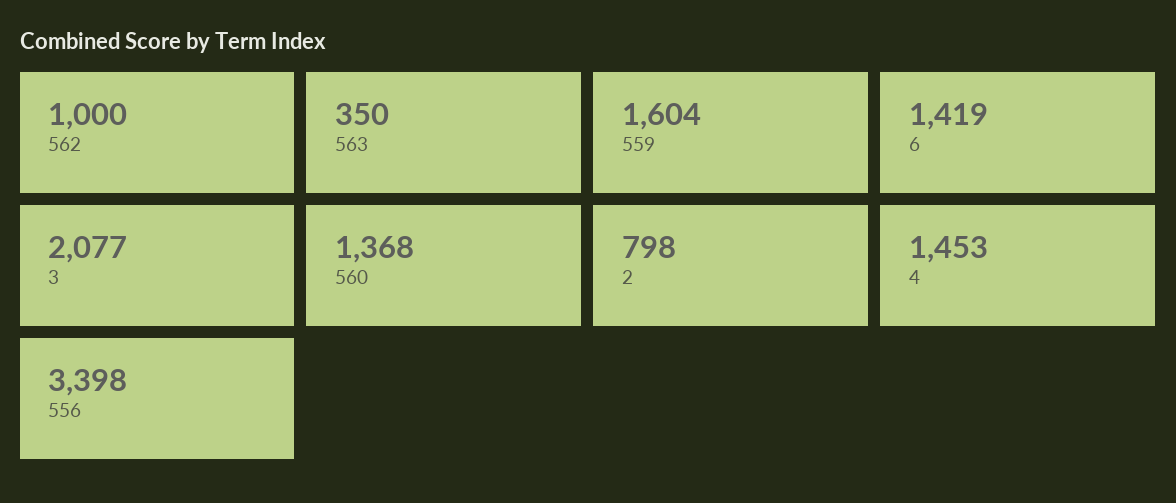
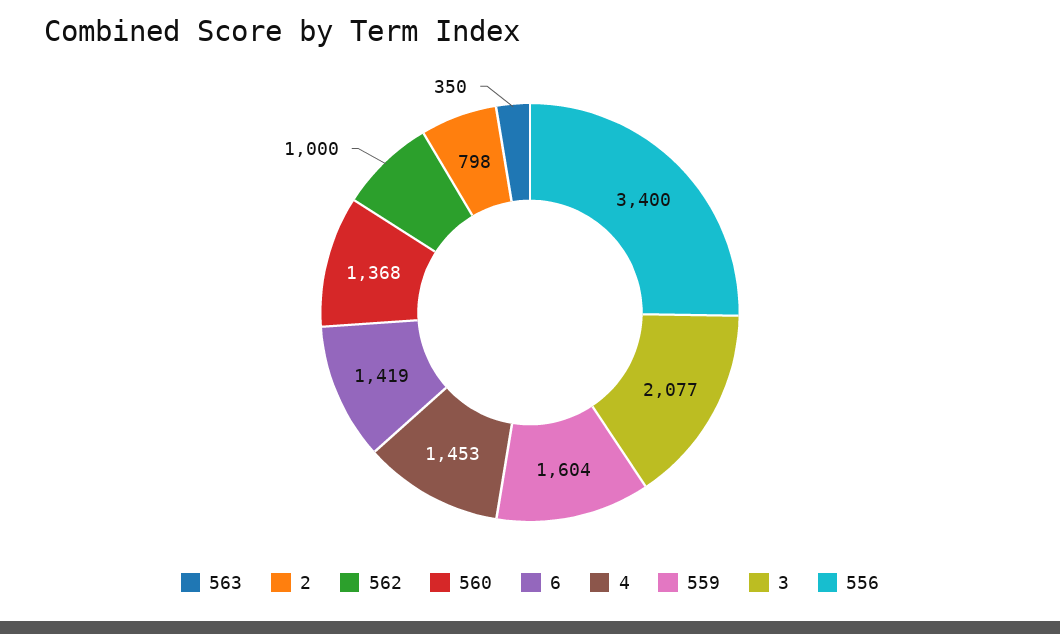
  {
    "562": 1000,
    "563": 350,
    "559": 1604,
    "6": 1419,
    "3": 2077,
    "560": 1368,
    "2": 798,
    "4": 1453,
-   "556": 3398
+   "556": 3400
  }

